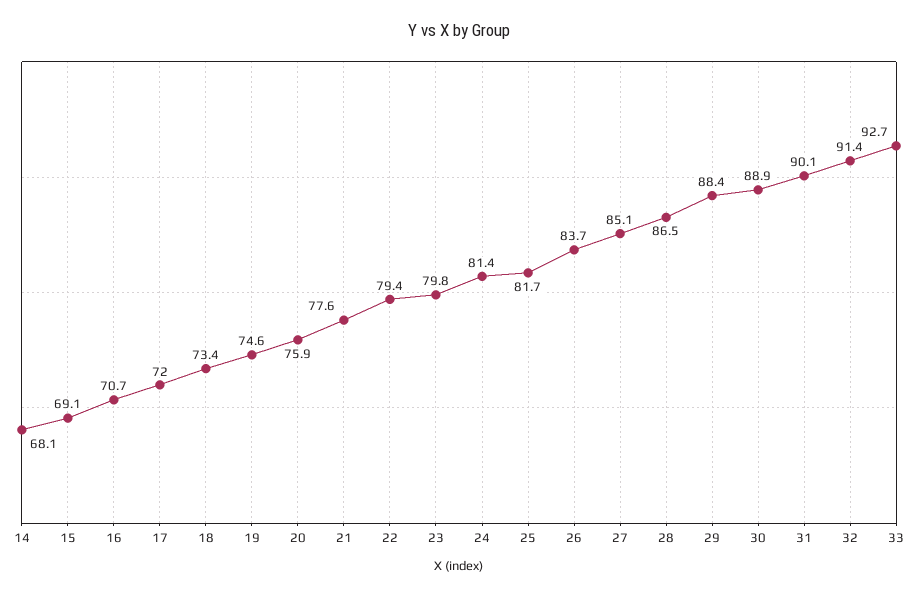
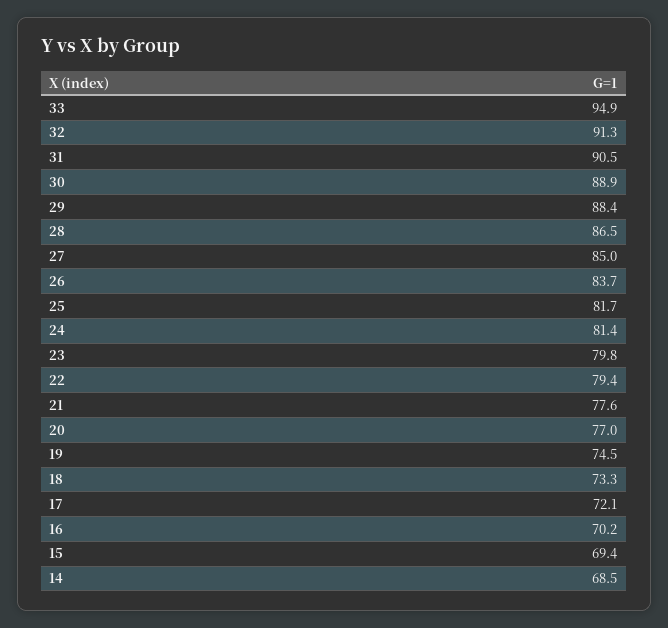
  {
-   "14": 68.1,
+   "14": 68.5,
-   "15": 69.1,
+   "15": 69.4,
-   "16": 70.7,
+   "16": 70.2,
-   "17": 72,
+   "17": 72.1,
-   "18": 73.4,
+   "18": 73.3,
-   "19": 74.6,
+   "19": 74.5,
-   "20": 75.9,
+   "20": 77,
    "21": 77.6,
    "22": 79.4,
    "23": 79.8,
    "24": 81.4,
    "25": 81.7,
    "26": 83.7,
-   "27": 85.1,
+   "27": 85,
    "28": 86.5,
    "29": 88.4,
    "30": 88.9,
-   "31": 90.1,
+   "31": 90.5,
-   "32": 91.4,
+   "32": 91.3,
-   "33": 92.7
+   "33": 94.9
  }

